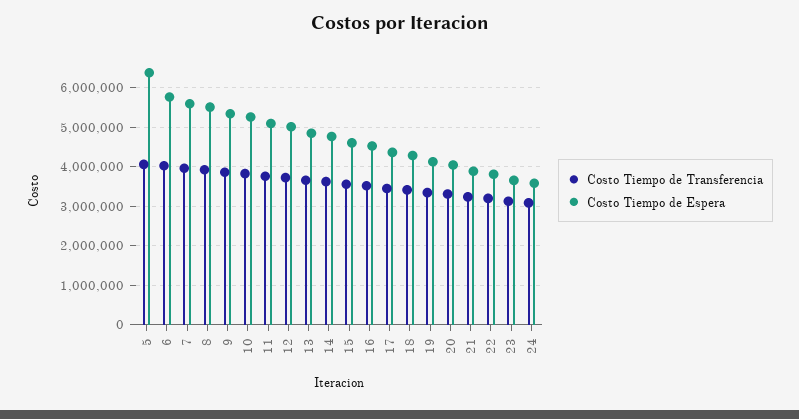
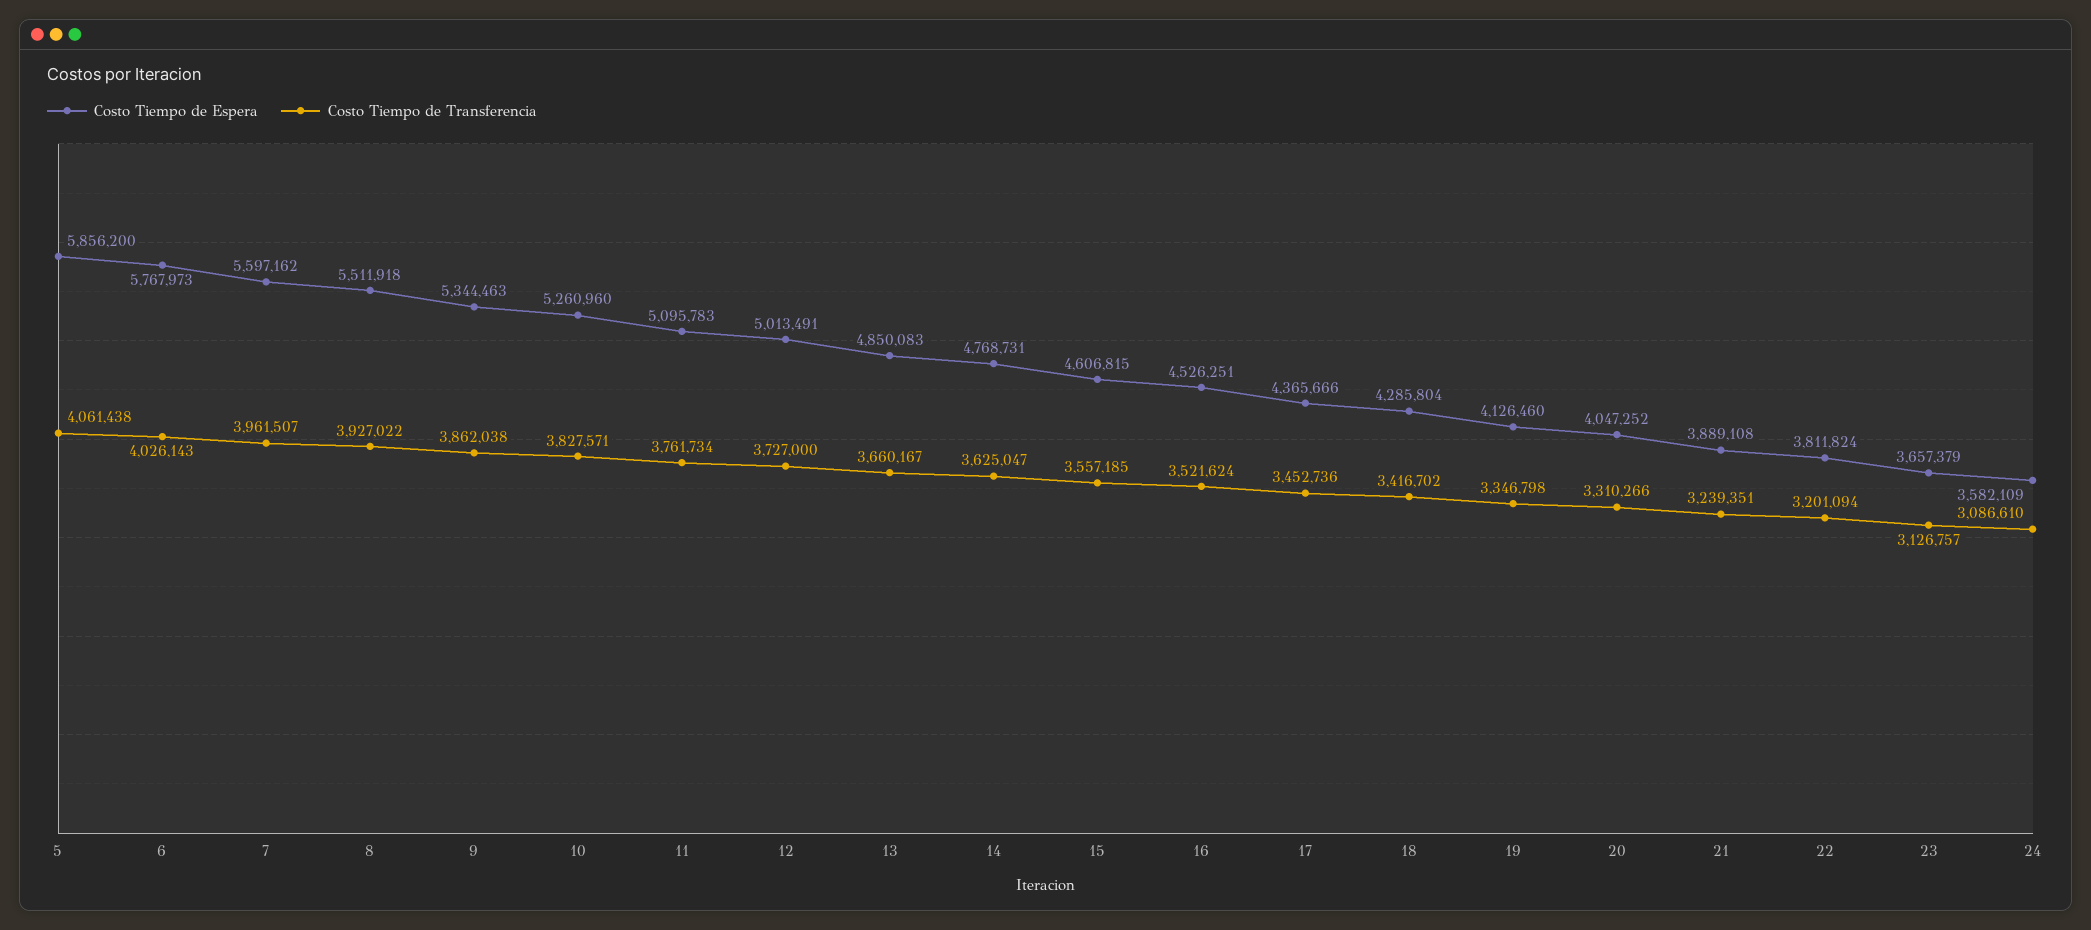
  {
    "Costo Tiempo de Transferencia": {
      "5": 4061438,
      "6": 4026143,
      "7": 3961507,
      "8": 3927022,
      "9": 3862038,
      "10": 3827571,
      "11": 3761734,
      "12": 3727000,
      "13": 3660167,
      "14": 3625047,
      "15": 3557185,
      "16": 3521624,
      "17": 3452736,
      "18": 3416702,
      "19": 3346798,
      "20": 3310266,
      "21": 3239351,
      "22": 3201094,
      "23": 3126757,
      "24": 3086610
    },
    "Costo Tiempo de Espera": {
-     "5": 6400000,
+     "5": 5856200,
      "6": 5767973,
      "7": 5597162,
      "8": 5511918,
      "9": 5344463,
      "10": 5260960,
      "11": 5095783,
      "12": 5013491,
      "13": 4850083,
      "14": 4768731,
      "15": 4606815,
      "16": 4526251,
      "17": 4365666,
      "18": 4285804,
      "19": 4126460,
      "20": 4047252,
      "21": 3889108,
      "22": 3811824,
      "23": 3657379,
      "24": 3582109
    }
  }

